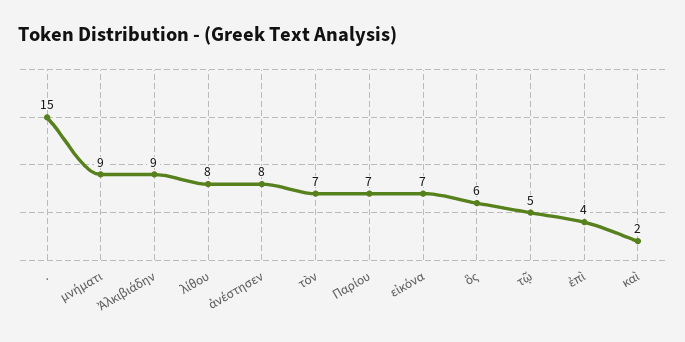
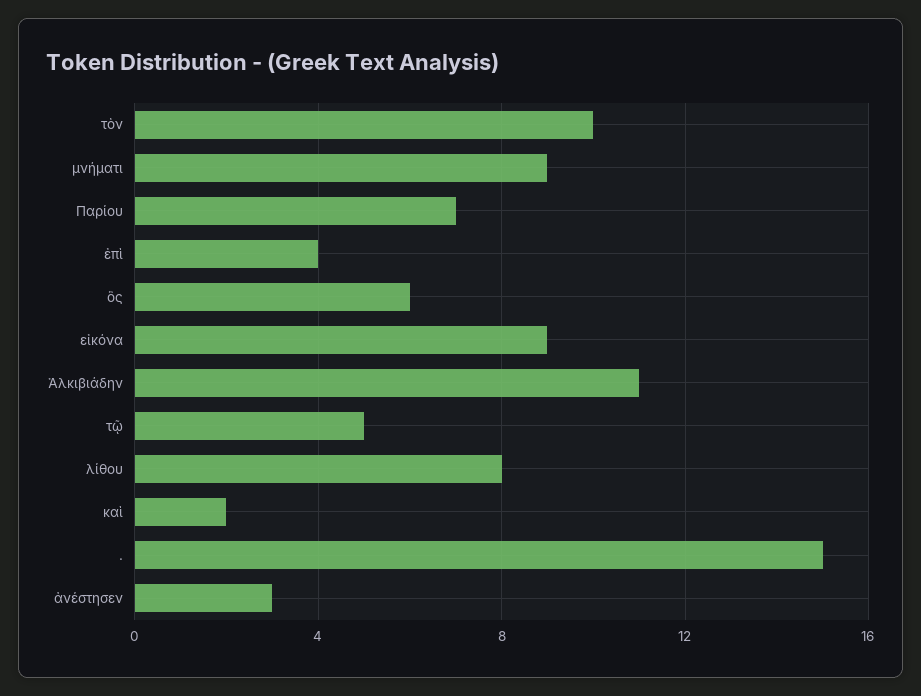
  {
    ".": 15,
    "μνήματι": 9,
-   "Ἀλκιβιάδην": 9,
+   "Ἀλκιβιάδην": 11,
    "λίθου": 8,
-   "ἀνέστησεν": 8,
+   "ἀνέστησεν": 3,
-   "τὸν": 7,
+   "τὸν": 10,
    "Παρίου": 7,
-   "εἰκόνα": 7,
+   "εἰκόνα": 9,
    "ὃς": 6,
    "τῷ": 5,
    "ἐπὶ": 4,
    "καὶ": 2
  }

